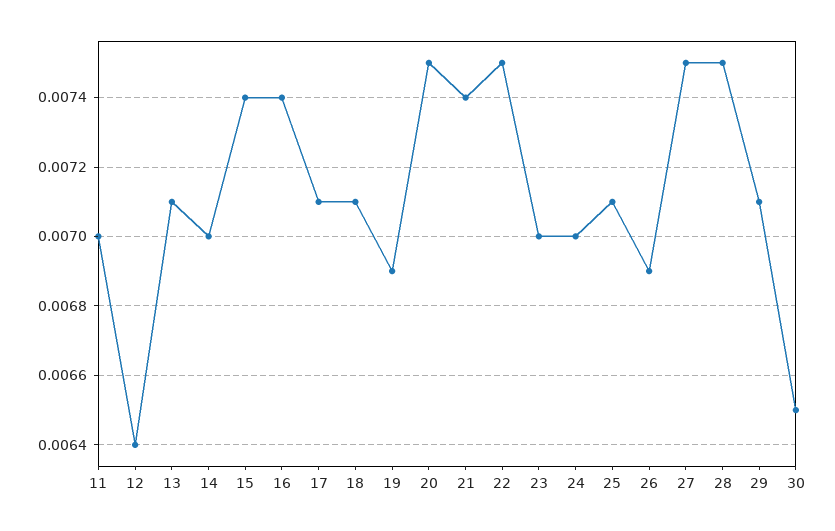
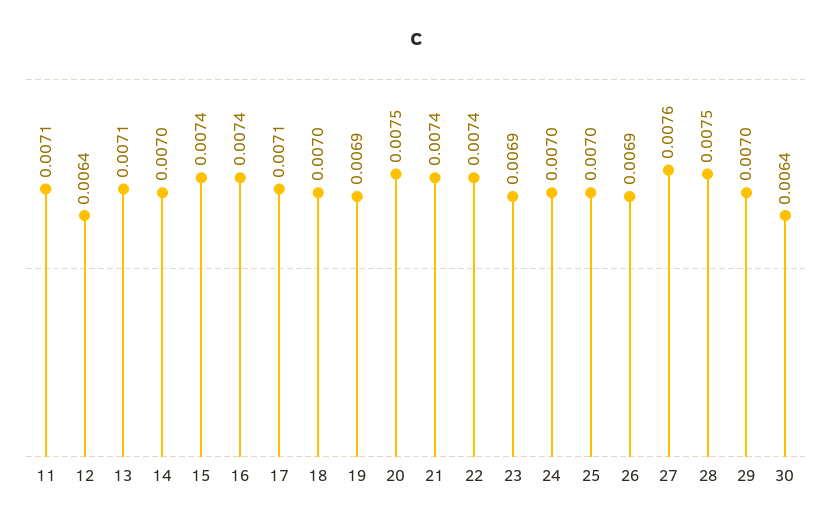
  {
-   "11": 0.007,
+   "11": 0.0071,
    "12": 0.0064,
    "13": 0.0071,
    "14": 0.007,
    "15": 0.0074,
    "16": 0.0074,
    "17": 0.0071,
-   "18": 0.0071,
+   "18": 0.007,
    "19": 0.0069,
    "20": 0.0075,
    "21": 0.0074,
-   "22": 0.0075,
+   "22": 0.0074,
-   "23": 0.007,
+   "23": 0.0069,
    "24": 0.007,
-   "25": 0.0071,
+   "25": 0.007,
    "26": 0.0069,
-   "27": 0.0075,
+   "27": 0.0076,
    "28": 0.0075,
-   "29": 0.0071,
+   "29": 0.007,
-   "30": 0.0065
+   "30": 0.0064
  }

